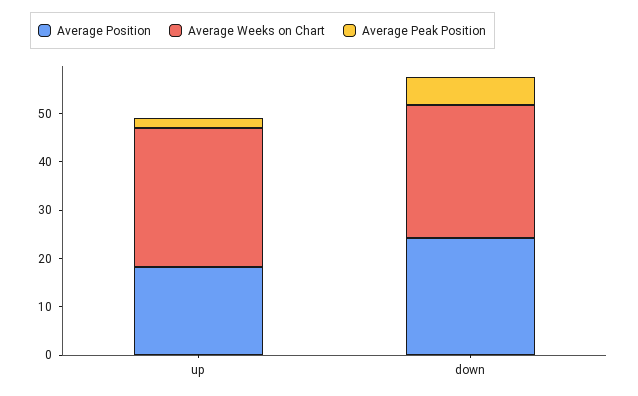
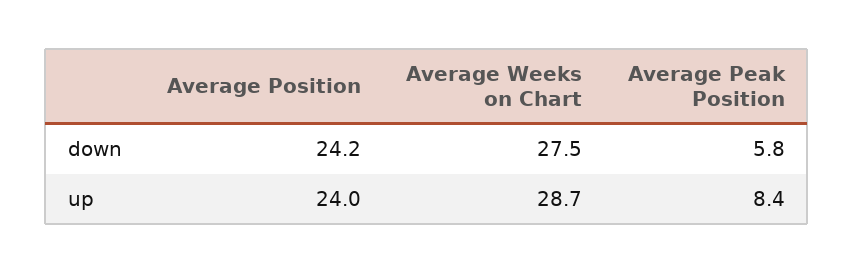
  {
    "Average Position": {
-     "up": 18,
+     "up": 24,
      "down": 24.2
    },
    "Average Weeks on Chart": {
      "up": 28.7,
      "down": 27.5
    },
    "Average Peak Position": {
-     "up": 2,
+     "up": 8.4,
      "down": 5.8
    }
  }

